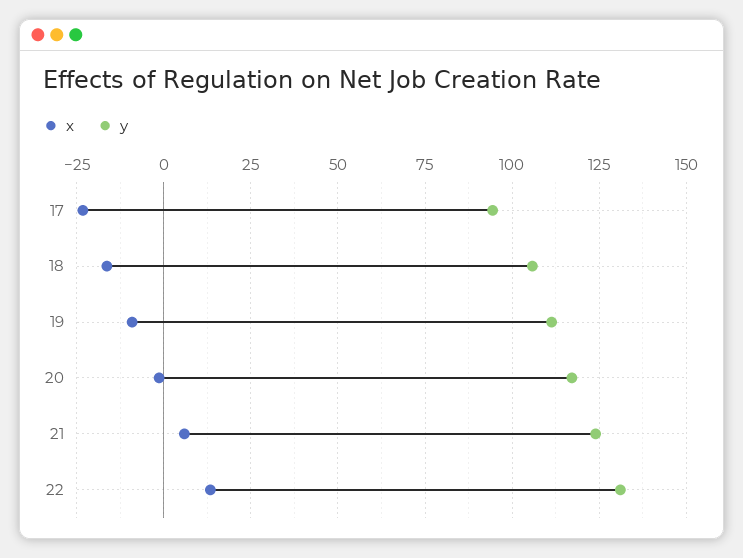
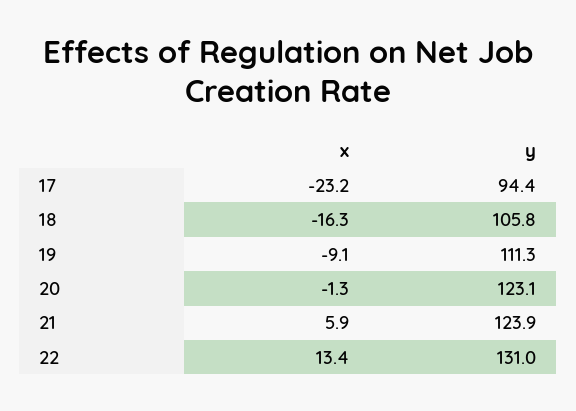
  {
    "x": {
      "17": -23.2,
      "18": -16.3,
      "19": -9.1,
      "20": -1.3,
      "21": 5.9,
      "22": 13.4
    },
    "y": {
      "17": 94.4,
      "18": 105.8,
      "19": 111.3,
-     "20": 117.5,
+     "20": 123.1,
      "21": 123.9,
      "22": 131
    }
  }

